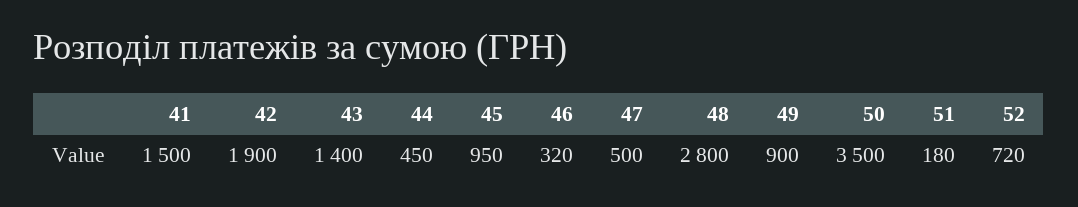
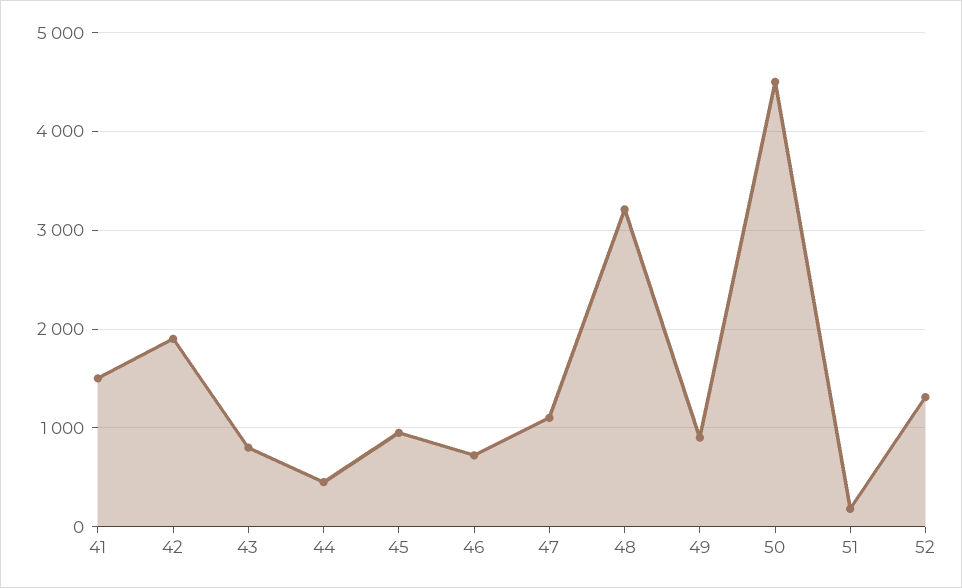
  {
    "41": 1500,
    "42": 1900,
-   "43": 1400,
+   "43": 800,
    "44": 450,
    "45": 950,
-   "46": 320,
+   "46": 700,
-   "47": 500,
+   "47": 1100,
-   "48": 2800,
+   "48": 3200,
    "49": 900,
-   "50": 3500,
+   "50": 4500,
    "51": 180,
-   "52": 720
+   "52": 1300
  }

